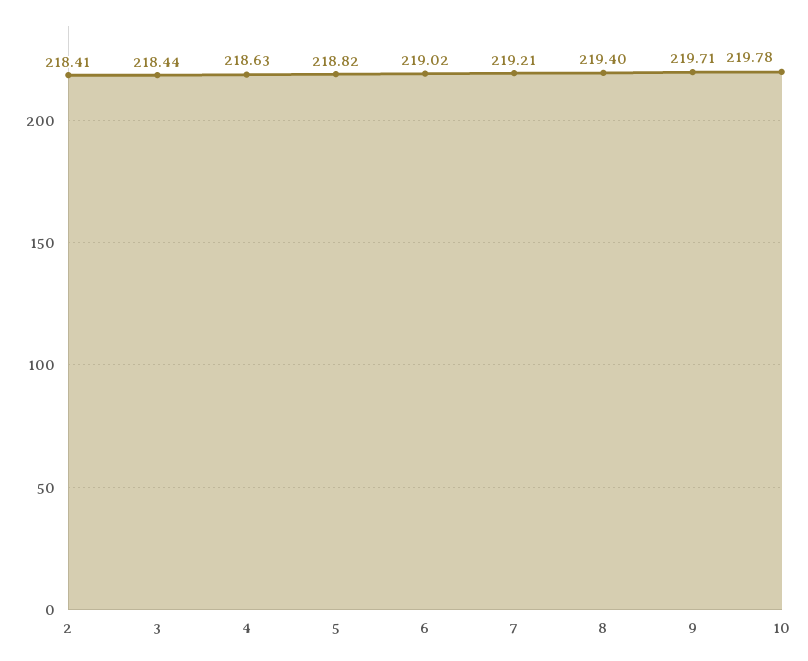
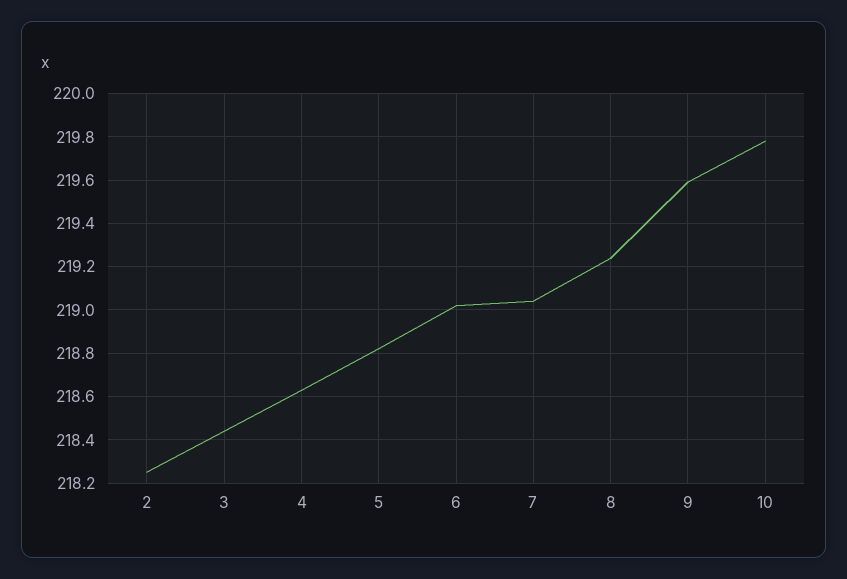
  {
-   "2": 218.41,
+   "2": 218.25,
    "3": 218.44,
    "4": 218.63,
    "5": 218.82,
    "6": 219.02,
-   "7": 219.21,
+   "7": 219.05,
-   "8": 219.4,
+   "8": 219.25,
-   "9": 219.71,
+   "9": 219.6,
    "10": 219.78
  }

